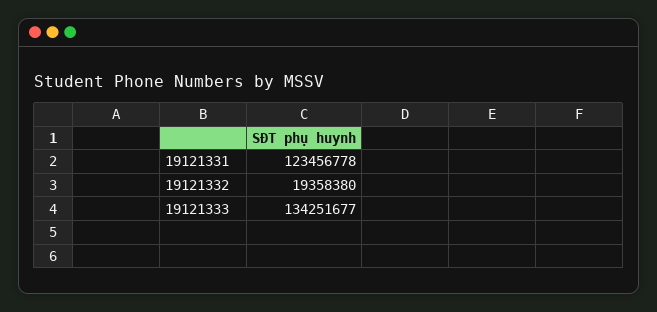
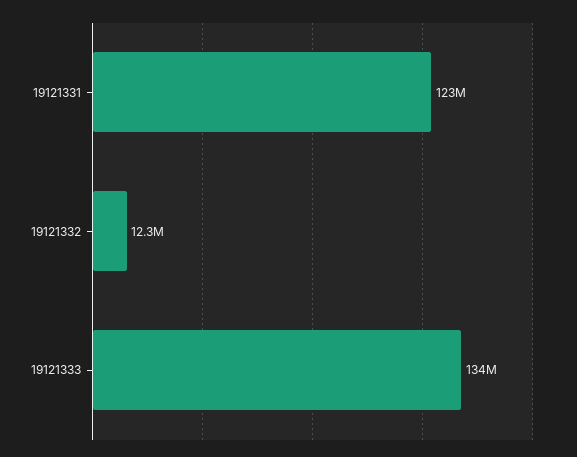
  {
    "19121331": 123456778,
-   "19121332": 19358380,
+   "19121332": 12300000,
    "19121333": 134251677
  }

